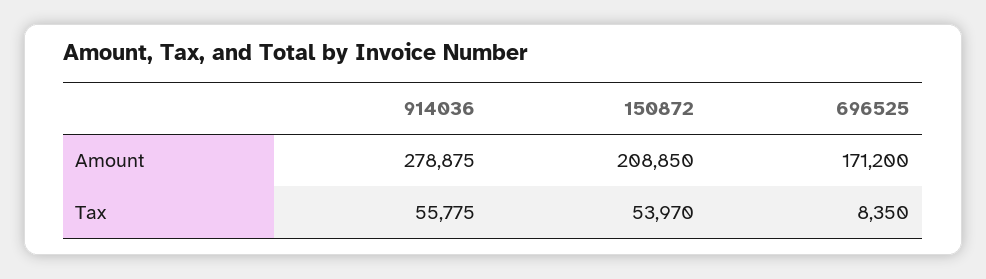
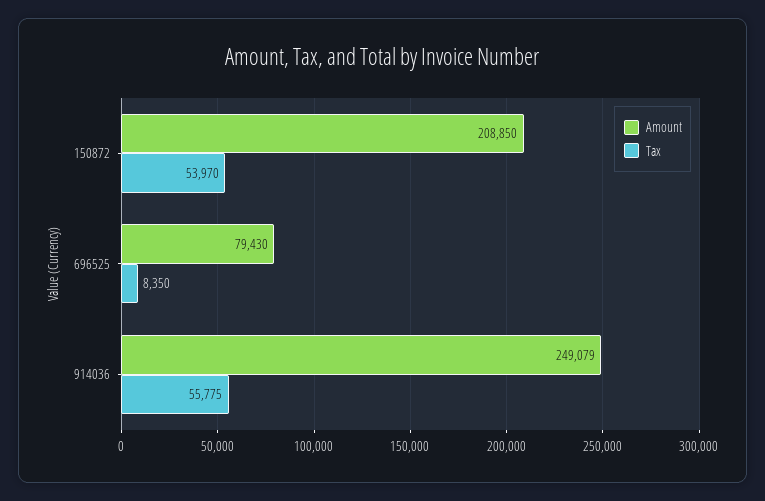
  {
    "Amount": {
-     "914036": 278875,
+     "914036": 249079,
      "150872": 208850,
-     "696525": 171200
+     "696525": 79430
    },
    "Tax": {
      "914036": 55775,
      "150872": 53970,
      "696525": 8350
    }
  }

